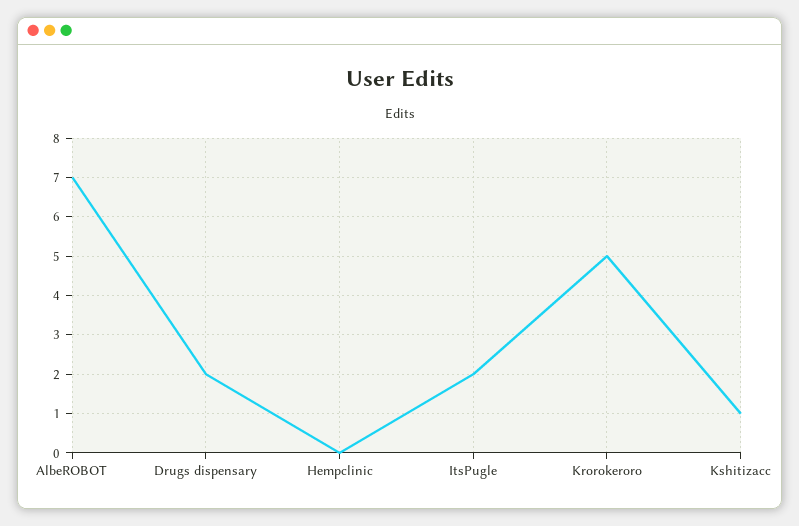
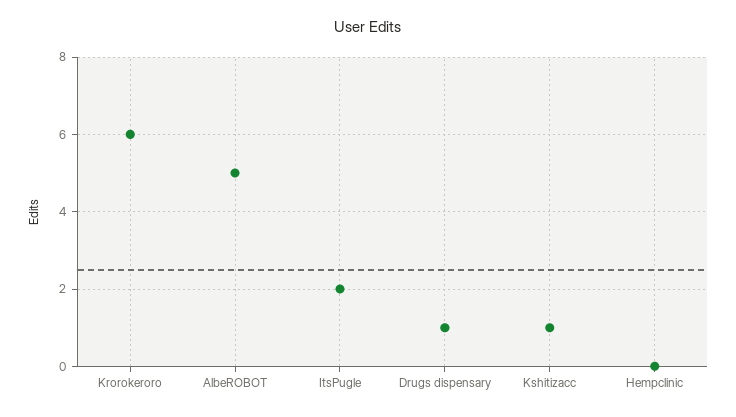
  {
-   "AlbeROBOT": 7,
+   "AlbeROBOT": 5,
-   "Drugs dispensary": 2,
+   "Drugs dispensary": 1,
    "Hempclinic": 0,
    "ItsPugle": 2,
-   "Krorokeroro": 5,
+   "Krorokeroro": 6,
    "Kshitizacc": 1
  }

